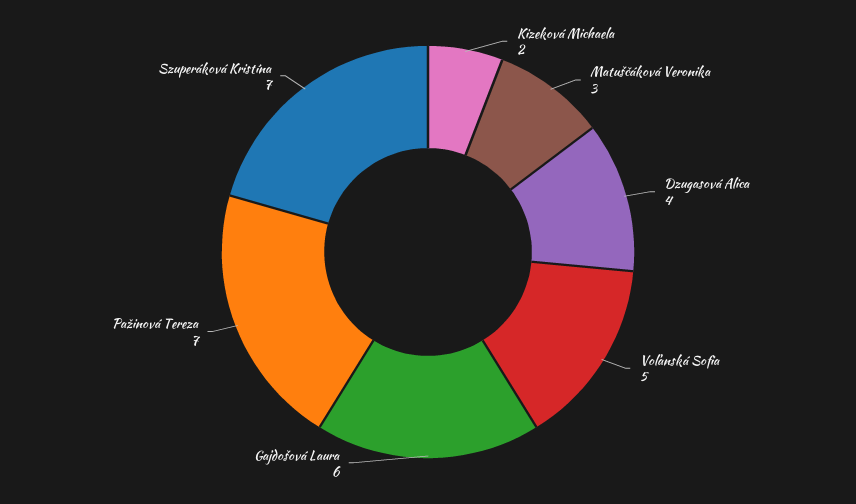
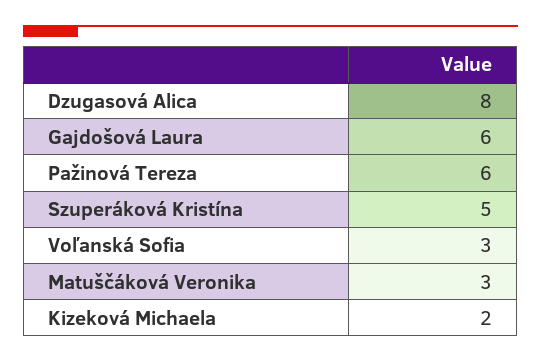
  {
    "Kizeková Michaela": 2,
    "Matuščáková Veronika": 3,
-   "Dzugasová Alica": 4,
+   "Dzugasová Alica": 8,
-   "Voľanská Sofia": 5,
+   "Voľanská Sofia": 3,
    "Gajdošová Laura": 6,
-   "Pažinová Tereza": 7,
+   "Pažinová Tereza": 6,
-   "Szuperáková Kristína": 7
+   "Szuperáková Kristína": 5
  }

